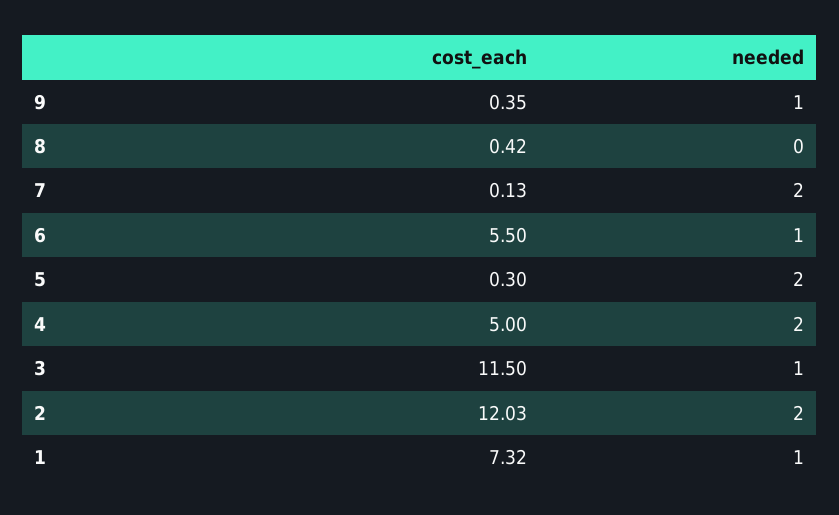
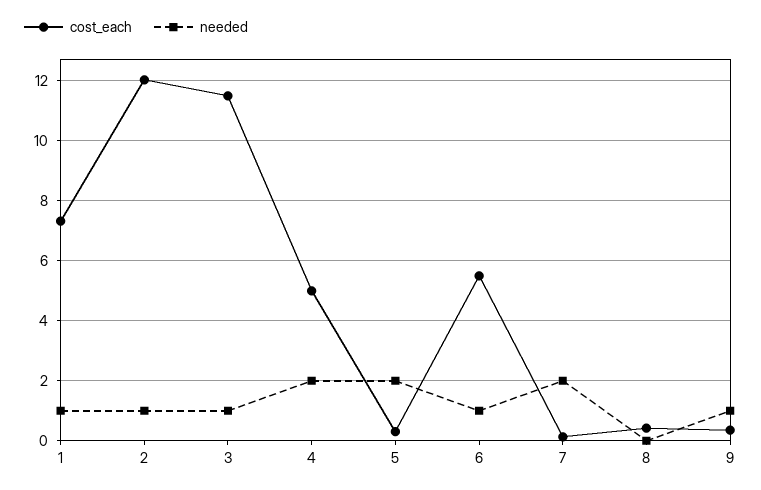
  {
    "cost_each": {
      "9": 0.35,
      "8": 0.42,
      "7": 0.13,
      "6": 5.5,
      "5": 0.3,
      "4": 5,
      "3": 11.5,
      "2": 12.03,
      "1": 7.32
    },
    "needed": {
      "9": 1,
      "8": 0,
      "7": 2,
      "6": 1,
      "5": 2,
      "4": 2,
      "3": 1,
-     "2": 2,
+     "2": 1,
      "1": 1
    }
  }

